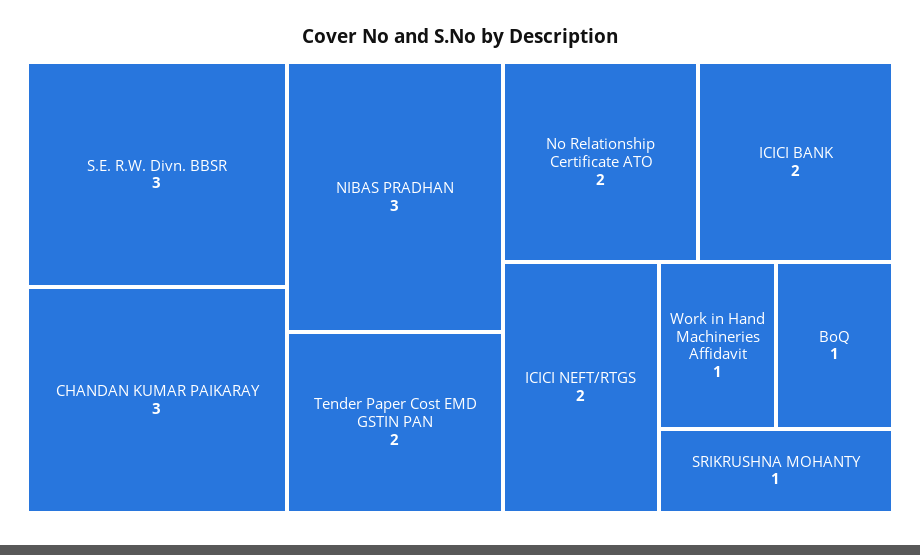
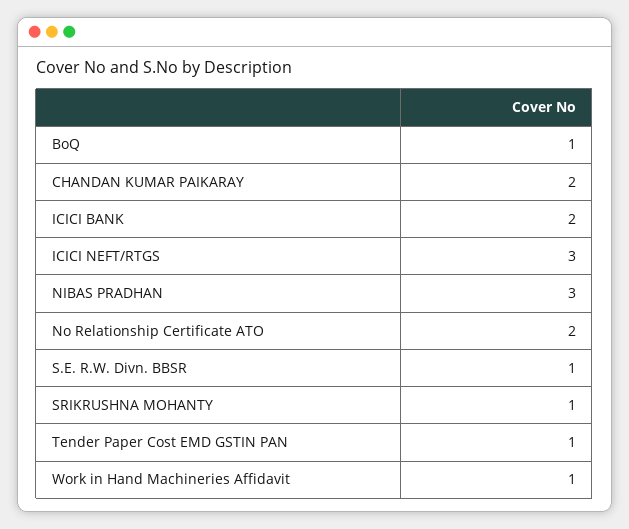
  {
-   "S.E. R.W. Divn. BBSR": 3,
+   "S.E. R.W. Divn. BBSR": 1,
-   "CHANDAN KUMAR PAIKARAY": 3,
+   "CHANDAN KUMAR PAIKARAY": 2,
    "NIBAS PRADHAN": 3,
-   "Tender Paper Cost EMD GSTIN PAN": 2,
+   "Tender Paper Cost EMD GSTIN PAN": 1,
    "No Relationship Certificate ATO": 2,
    "ICICI BANK": 2,
-   "ICICI NEFT/RTGS": 2,
+   "ICICI NEFT/RTGS": 3,
    "Work in Hand Machineries Affidavit": 1,
    "BoQ": 1,
    "SRIKRUSHNA MOHANTY": 1
  }

